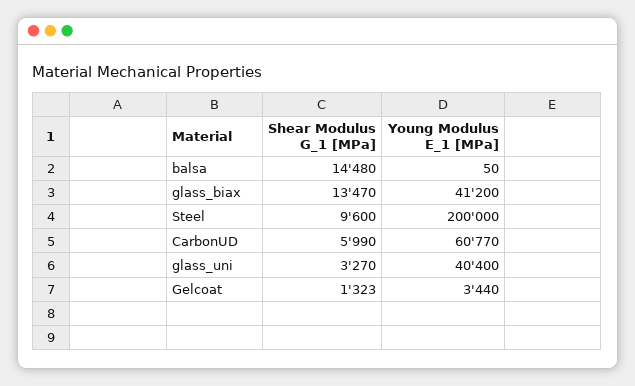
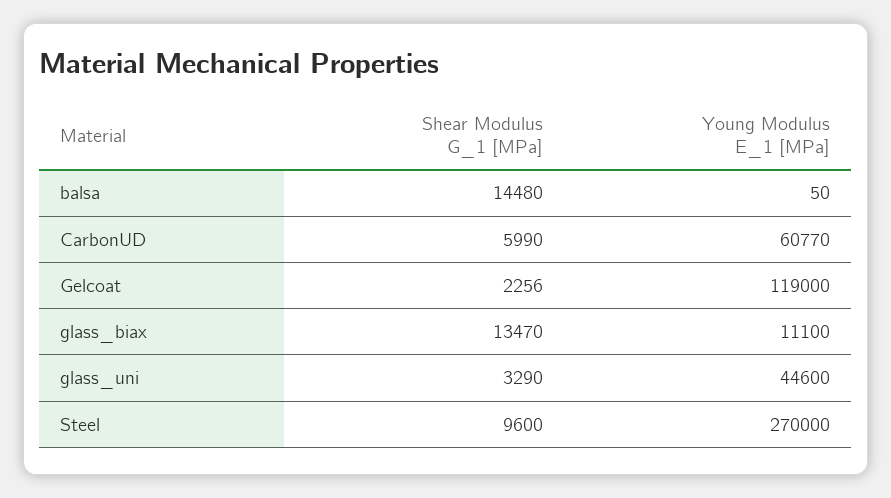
  {
    "Shear Modulus G_1 [MPa]": {
      "balsa": 14480,
      "glass_biax": 13470,
      "Steel": 9600,
      "CarbonUD": 5990,
-     "glass_uni": 3270,
+     "glass_uni": 3290,
-     "Gelcoat": 1323
+     "Gelcoat": 2256
    },
    "Young Modulus E_1 [MPa]": {
      "balsa": 50,
-     "glass_biax": 41200,
+     "glass_biax": 11100,
-     "Steel": 200000,
+     "Steel": 270000,
      "CarbonUD": 60770,
-     "glass_uni": 40400,
+     "glass_uni": 44600,
-     "Gelcoat": 3440
+     "Gelcoat": 119000
    }
  }

